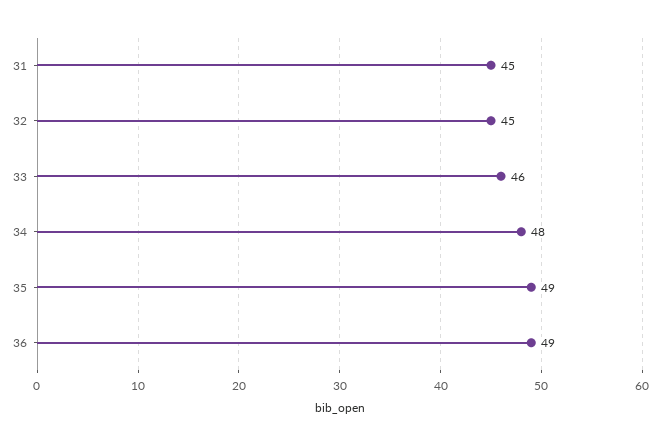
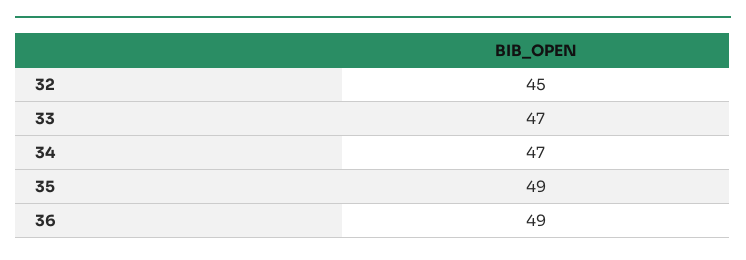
  {
-   "31": 45,
    "32": 45,
-   "33": 46,
+   "33": 47,
-   "34": 48,
+   "34": 47,
    "35": 49,
    "36": 49
  }

